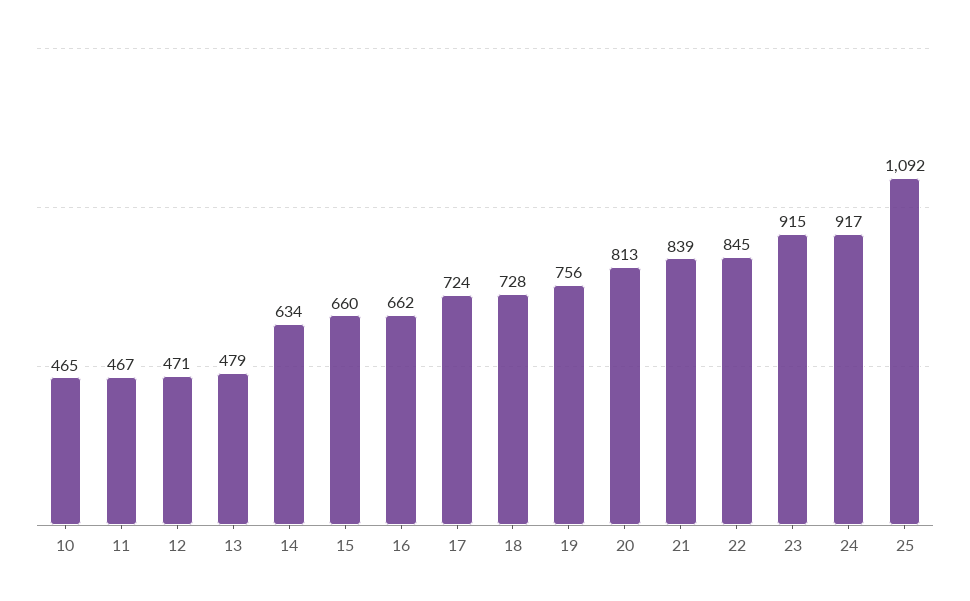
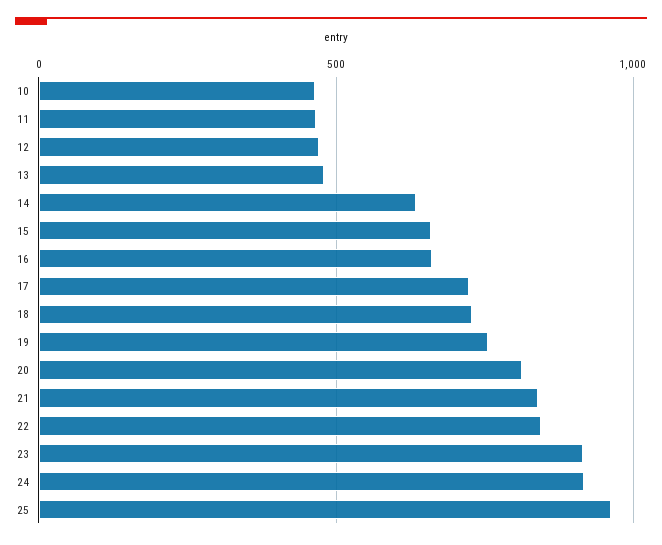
  {
    "10": 465,
    "11": 467,
    "12": 471,
    "13": 479,
    "14": 634,
    "15": 660,
    "16": 662,
    "17": 724,
    "18": 728,
    "19": 756,
    "20": 813,
    "21": 839,
    "22": 845,
    "23": 915,
    "24": 917,
-   "25": 1092
+   "25": 950
  }

